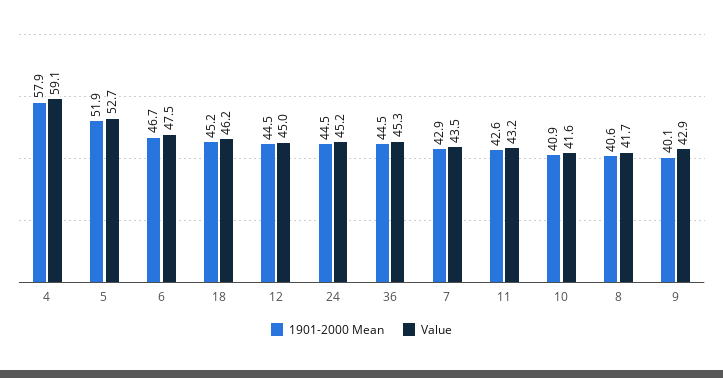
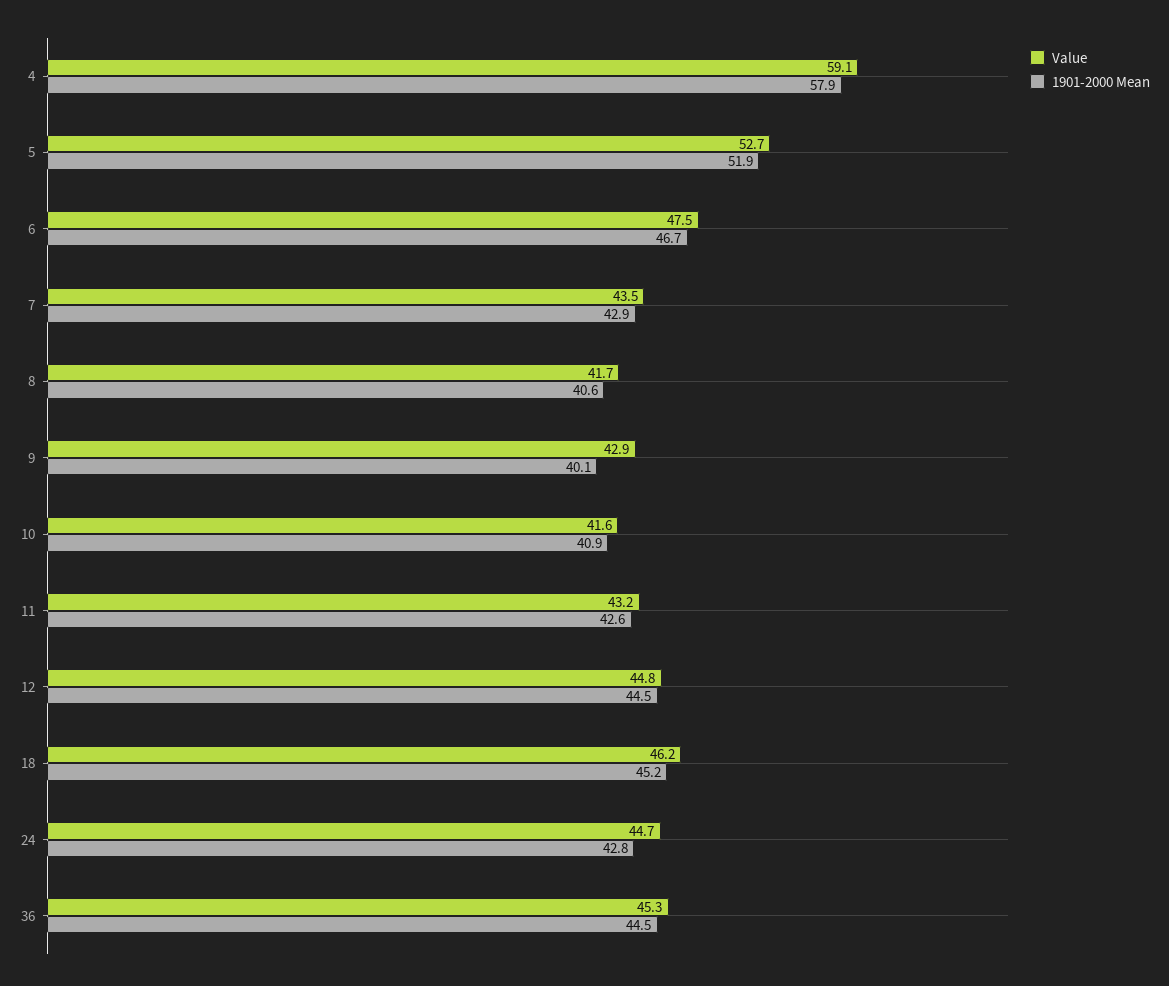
  {
    "1901-2000 Mean": {
      "4": 57.9,
      "5": 51.9,
      "6": 46.7,
      "18": 45.2,
      "12": 44.5,
-     "24": 44.5,
+     "24": 42.8,
      "36": 44.5,
      "7": 42.9,
      "11": 42.6,
      "10": 40.9,
      "8": 40.6,
      "9": 40.1
    },
    "Value": {
      "4": 59.1,
      "5": 52.7,
      "6": 47.5,
      "18": 46.2,
-     "12": 45,
+     "12": 44.8,
-     "24": 45.2,
+     "24": 44.7,
      "36": 45.3,
      "7": 43.5,
      "11": 43.2,
      "10": 41.6,
      "8": 41.7,
      "9": 42.9
    }
  }

